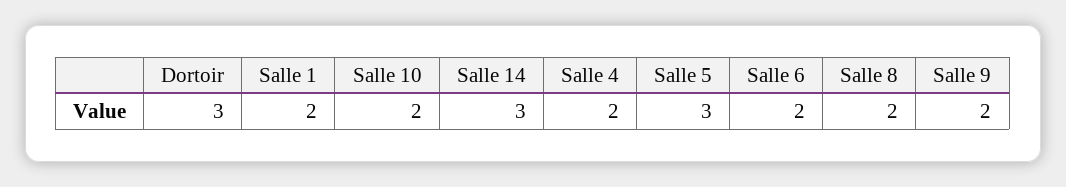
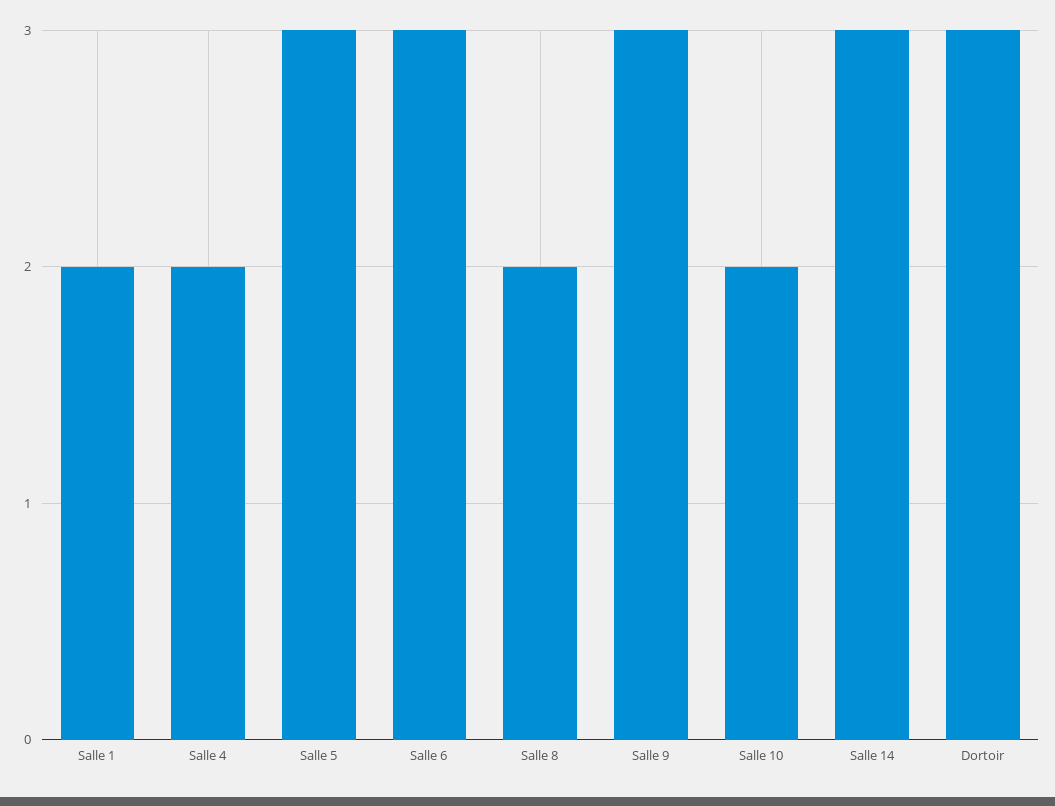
  {
    "Dortoir": 3,
    "Salle 1": 2,
    "Salle 10": 2,
    "Salle 14": 3,
    "Salle 4": 2,
    "Salle 5": 3,
-   "Salle 6": 2,
+   "Salle 6": 3,
    "Salle 8": 2,
-   "Salle 9": 2
+   "Salle 9": 3
  }

